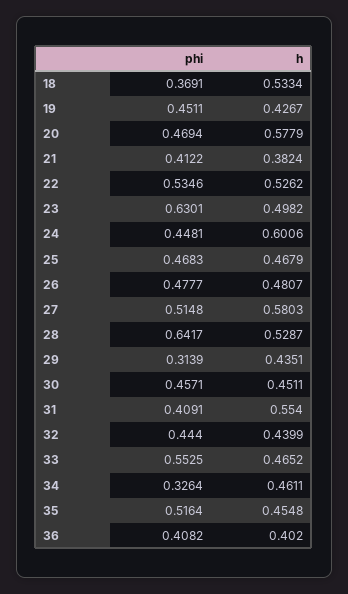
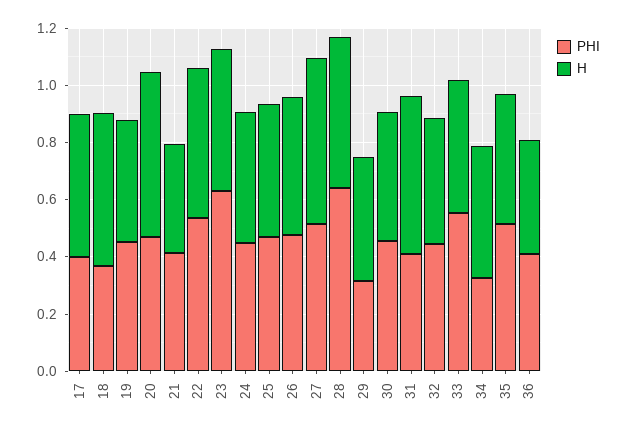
  {
    "phi": {
      "18": 0.3691,
      "19": 0.4511,
      "20": 0.4694,
      "21": 0.4122,
      "22": 0.5346,
      "23": 0.6301,
      "24": 0.4481,
      "25": 0.4683,
      "26": 0.4777,
      "27": 0.5148,
      "28": 0.6417,
      "29": 0.3139,
      "30": 0.4571,
      "31": 0.4091,
      "32": 0.444,
      "33": 0.5525,
      "34": 0.3264,
      "35": 0.5164,
-     "36": 0.4082
+     "36": 0.4082,
+     "17": 0.4
    },
    "h": {
      "18": 0.5334,
      "19": 0.4267,
      "20": 0.5779,
      "21": 0.3824,
      "22": 0.5262,
      "23": 0.4982,
-     "24": 0.6006,
+     "24": 0.45,
      "25": 0.4679,
      "26": 0.4807,
      "27": 0.5803,
      "28": 0.5287,
      "29": 0.4351,
      "30": 0.4511,
      "31": 0.554,
      "32": 0.4399,
      "33": 0.4652,
      "34": 0.4611,
      "35": 0.4548,
-     "36": 0.402
+     "36": 0.402,
+     "17": 0.5
    }
  }

